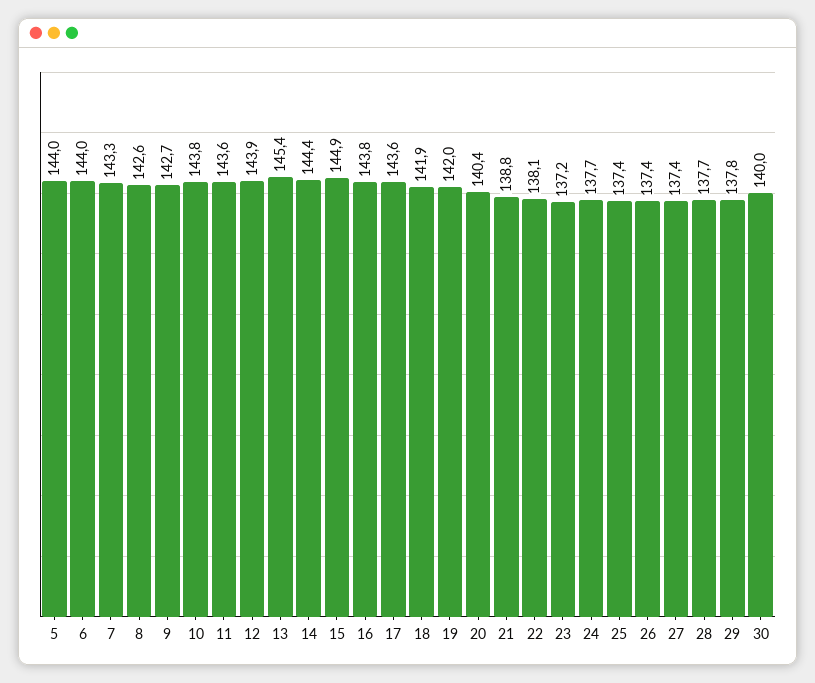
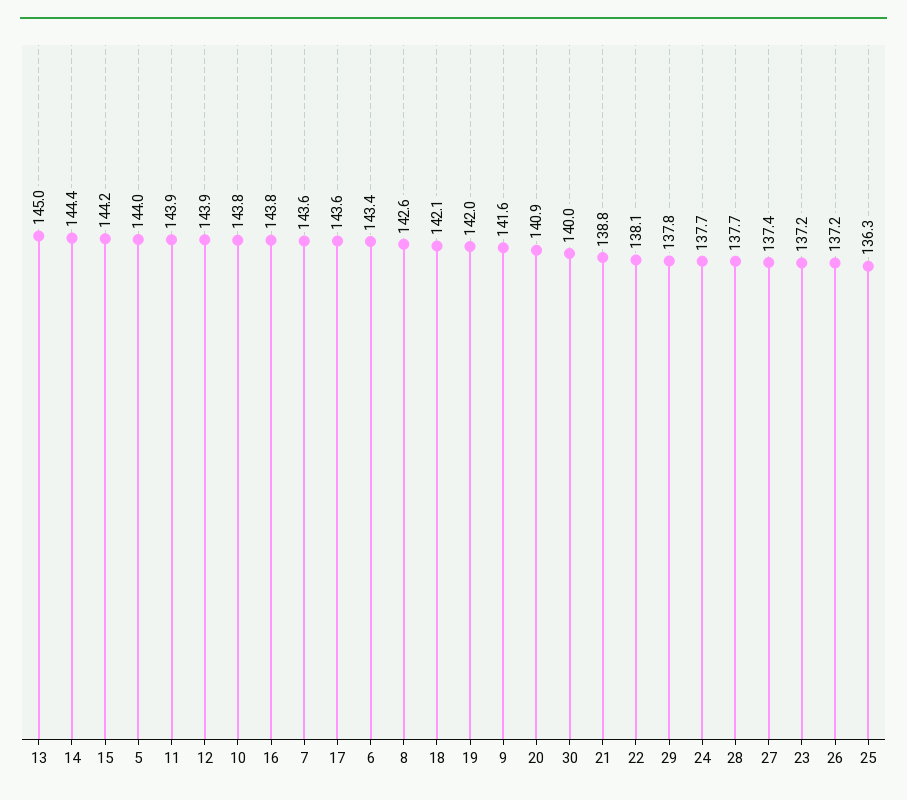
  {
    "5": 144,
-   "6": 144,
+   "6": 143.4,
-   "7": 143.3,
+   "7": 143.6,
    "8": 142.6,
-   "9": 142.7,
+   "9": 141.6,
    "10": 143.8,
-   "11": 143.6,
+   "11": 143.9,
    "12": 143.9,
-   "13": 145.4,
+   "13": 145,
    "14": 144.4,
-   "15": 144.9,
+   "15": 144.2,
    "16": 143.8,
    "17": 143.6,
-   "18": 141.9,
+   "18": 142.1,
    "19": 142,
-   "20": 140.4,
+   "20": 140.9,
    "21": 138.8,
    "22": 138.1,
    "23": 137.2,
    "24": 137.7,
-   "25": 137.4,
+   "25": 136.3,
-   "26": 137.4,
+   "26": 137.2,
    "27": 137.4,
    "28": 137.7,
    "29": 137.8,
    "30": 140
  }

